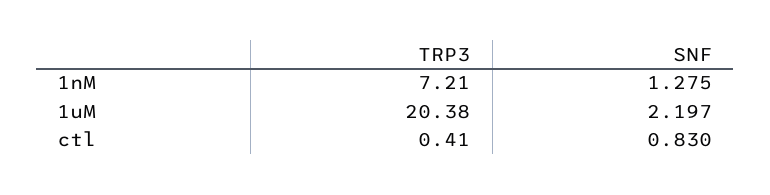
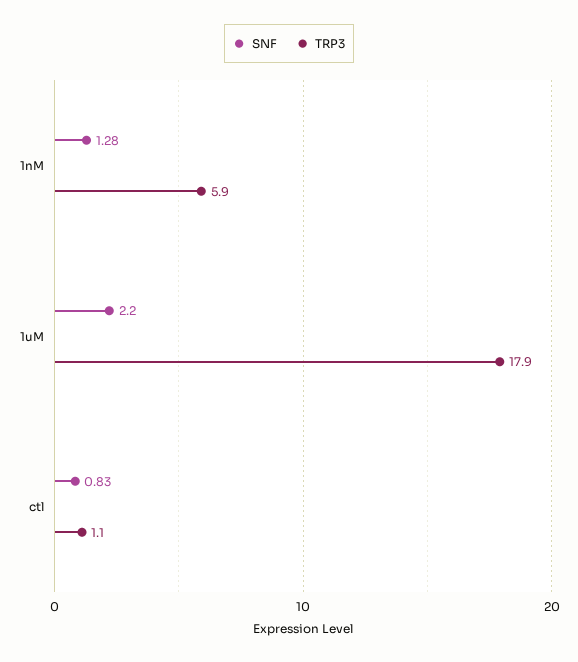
  {
    "TRP3": {
-     "1nM": 7.21,
+     "1nM": 5.9,
-     "1uM": 20.38,
+     "1uM": 17.9,
-     "ctl": 0.41
+     "ctl": 1.1
    },
    "SNF": {
      "1nM": 1.275,
      "1uM": 2.197,
      "ctl": 0.83
    }
  }

